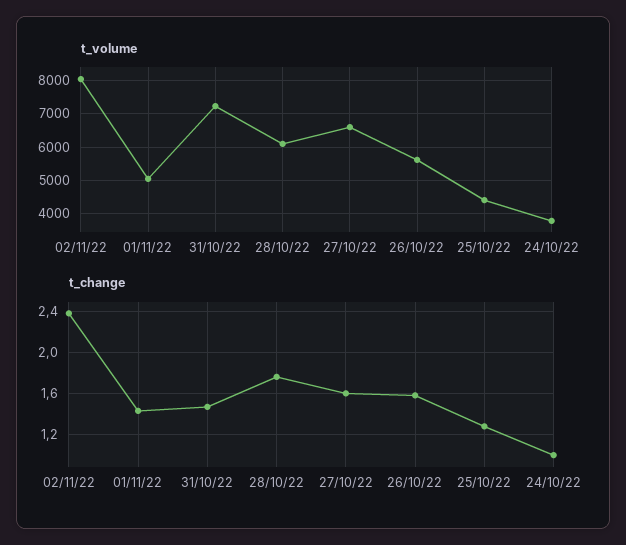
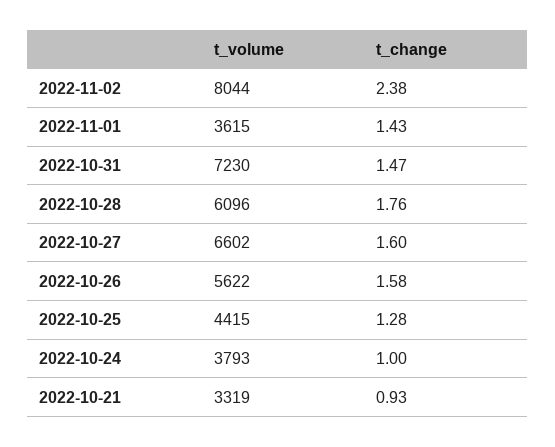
  {
    "t_volume": {
      "02/11/22": 8044,
-     "01/11/22": 5000,
+     "01/11/22": 3615,
      "31/10/22": 7230,
      "28/10/22": 6096,
      "27/10/22": 6602,
      "26/10/22": 5622,
      "25/10/22": 4415,
-     "24/10/22": 3793
+     "24/10/22": 3793,
+     "2022-10-21": 3319
    },
    "t_change": {
      "02/11/22": 2.38,
      "01/11/22": 1.43,
      "31/10/22": 1.47,
      "28/10/22": 1.76,
      "27/10/22": 1.6,
      "26/10/22": 1.58,
      "25/10/22": 1.28,
-     "24/10/22": 1
+     "24/10/22": 1,
+     "2022-10-21": 0.93
    }
  }

